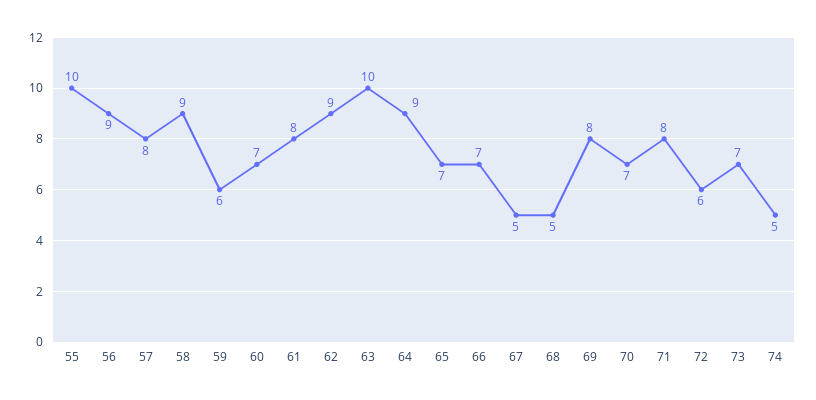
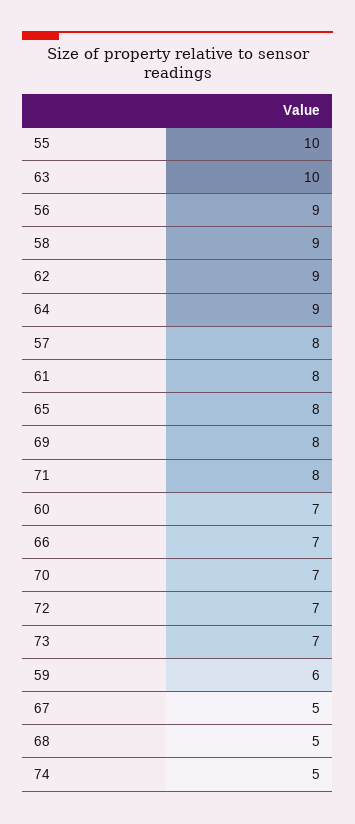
  {
    "55": 10,
    "56": 9,
    "57": 8,
    "58": 9,
    "59": 6,
    "60": 7,
    "61": 8,
    "62": 9,
    "63": 10,
    "64": 9,
-   "65": 7,
+   "65": 8,
    "66": 7,
    "67": 5,
    "68": 5,
    "69": 8,
    "70": 7,
    "71": 8,
-   "72": 6,
+   "72": 7,
    "73": 7,
    "74": 5
  }

